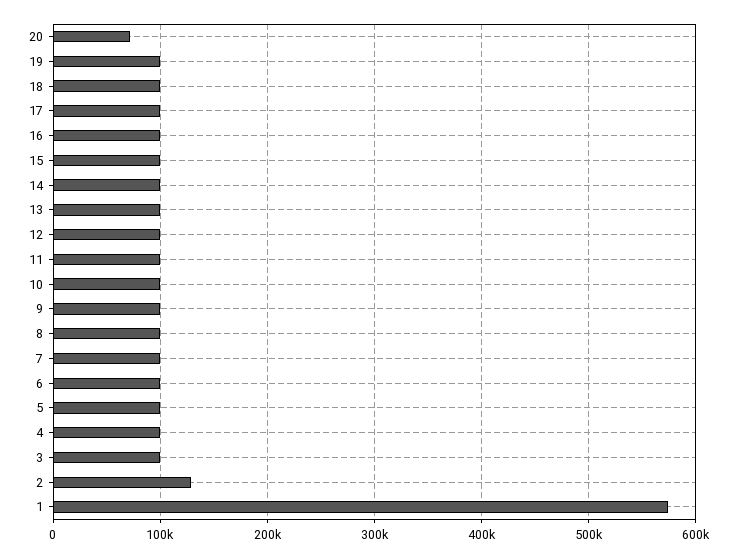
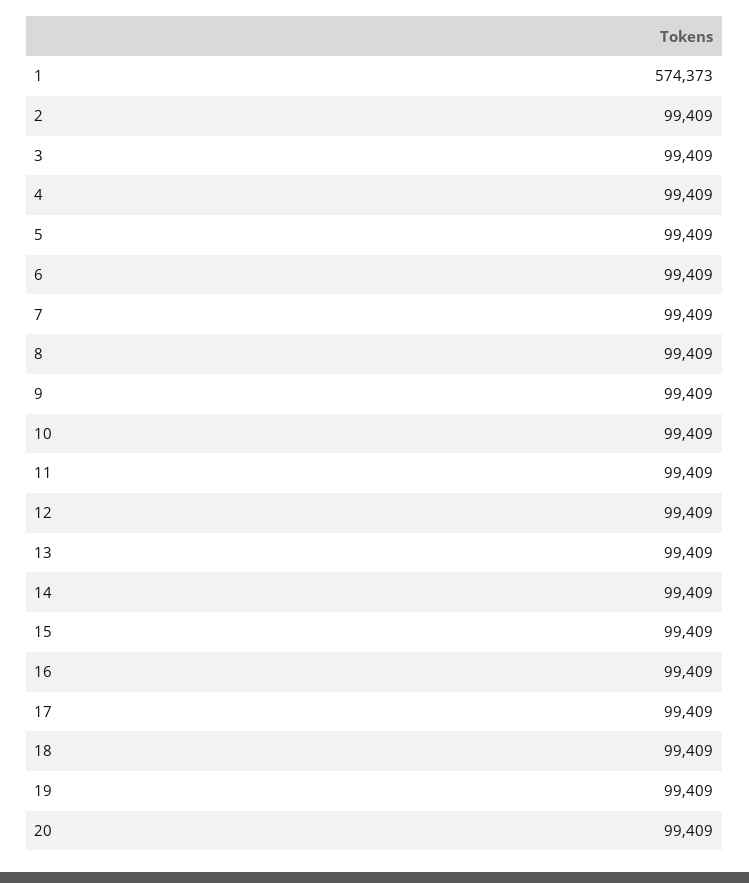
  {
-   "20": 70000,
+   "20": 99409,
    "19": 99409,
    "18": 99409,
    "17": 99409,
    "16": 99409,
    "15": 99409,
    "14": 99409,
    "13": 99409,
    "12": 99409,
    "11": 99409,
    "10": 99409,
    "9": 99409,
    "8": 99409,
    "7": 99409,
    "6": 99409,
    "5": 99409,
    "4": 99409,
    "3": 99409,
-   "2": 130000,
+   "2": 99409,
    "1": 574373
  }

